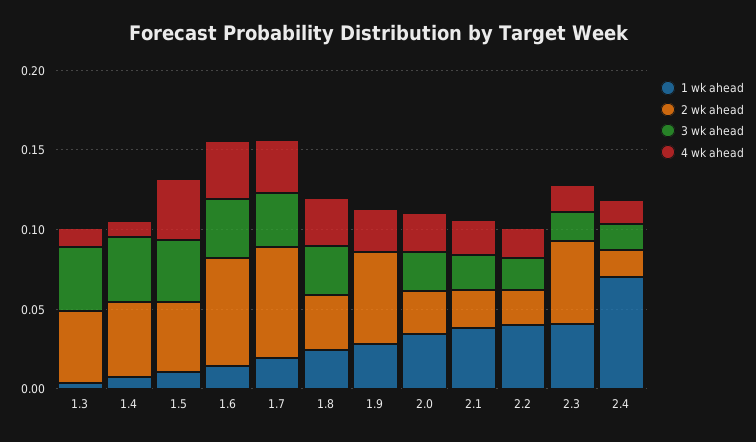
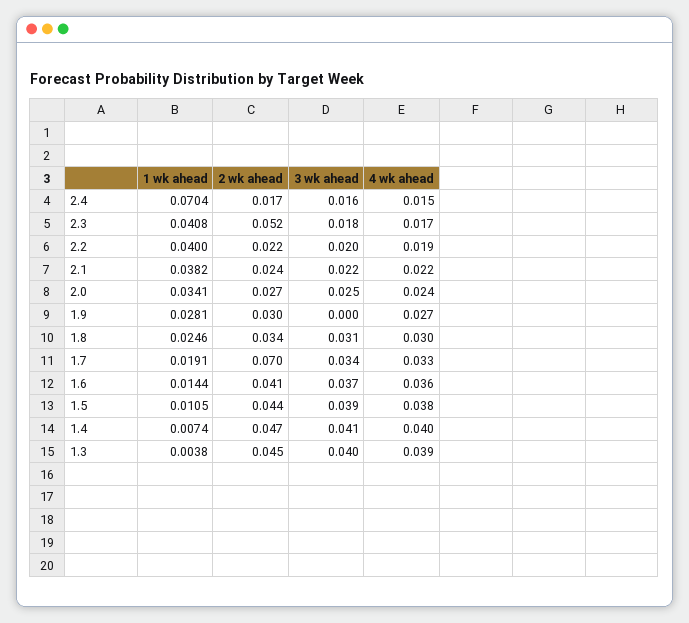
  {
    "1 wk ahead": {
      "1.3": 0.0038,
      "1.4": 0.0074,
      "1.5": 0.0105,
      "1.6": 0.0144,
      "1.7": 0.0191,
      "1.8": 0.0246,
      "1.9": 0.0281,
      "2.0": 0.0341,
      "2.1": 0.0382,
      "2.2": 0.04,
      "2.3": 0.0408,
      "2.4": 0.0704
    },
    "2 wk ahead": {
      "1.3": 0.045,
      "1.4": 0.047,
      "1.5": 0.044,
-     "1.6": 0.07,
+     "1.6": 0.041,
      "1.7": 0.07,
      "1.8": 0.034,
-     "1.9": 0.06,
+     "1.9": 0.03,
      "2.0": 0.027,
      "2.1": 0.024,
      "2.2": 0.022,
      "2.3": 0.052,
      "2.4": 0.017
    },
    "3 wk ahead": {
      "1.3": 0.04,
      "1.4": 0.041,
      "1.5": 0.039,
      "1.6": 0.037,
      "1.7": 0.034,
      "1.8": 0.031,
      "1.9": 0,
      "2.0": 0.025,
      "2.1": 0.022,
      "2.2": 0.02,
      "2.3": 0.018,
      "2.4": 0.016
    },
    "4 wk ahead": {
-     "1.3": 0.01,
+     "1.3": 0.039,
-     "1.4": 0.01,
+     "1.4": 0.04,
      "1.5": 0.038,
      "1.6": 0.036,
      "1.7": 0.033,
      "1.8": 0.03,
      "1.9": 0.027,
      "2.0": 0.024,
      "2.1": 0.022,
      "2.2": 0.019,
      "2.3": 0.017,
      "2.4": 0.015
    }
  }

